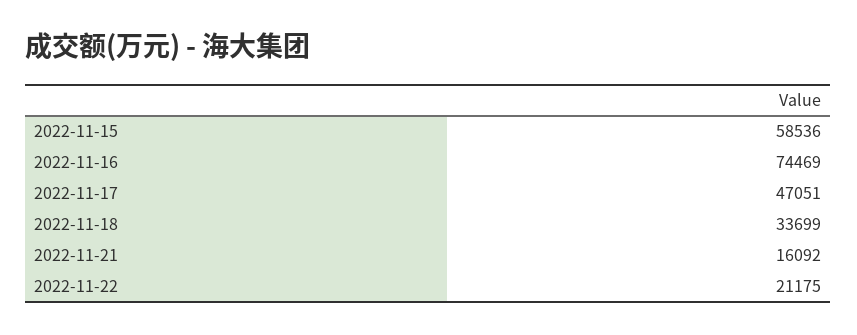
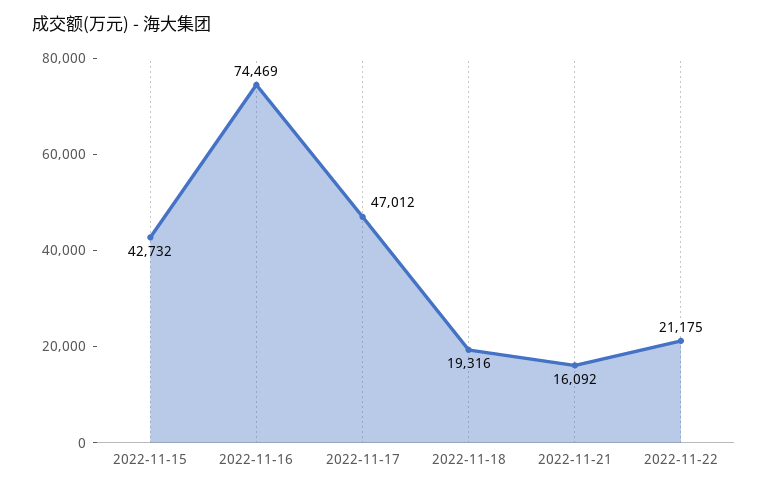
  {
-   "2022-11-15": 58536,
+   "2022-11-15": 42732,
    "2022-11-16": 74469,
-   "2022-11-17": 47051,
+   "2022-11-17": 47012,
-   "2022-11-18": 33699,
+   "2022-11-18": 19316,
    "2022-11-21": 16092,
    "2022-11-22": 21175
  }

